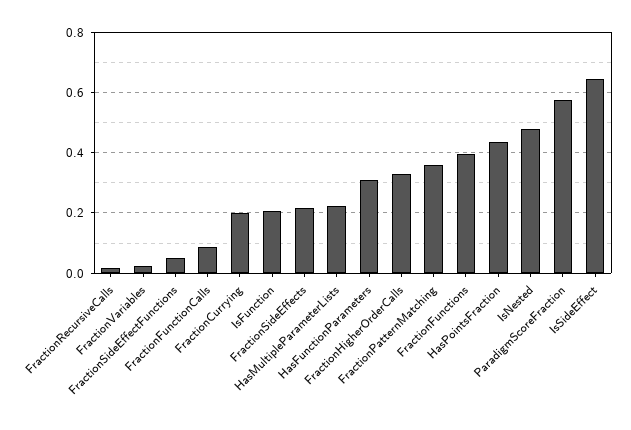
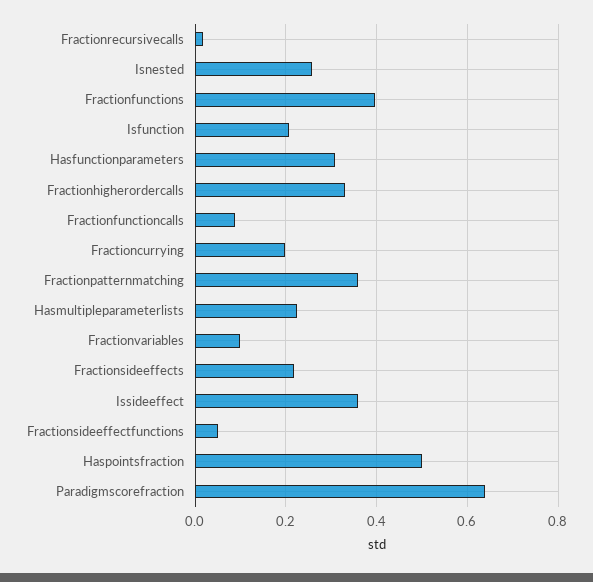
  {
    "FractionRecursiveCalls": 0.02,
-   "FractionVariables": 0.02,
+   "FractionVariables": 0.1,
    "FractionSideEffectFunctions": 0.04,
    "FractionFunctionCalls": 0.08,
    "FractionCurrying": 0.2,
    "IsFunction": 0.2,
    "FractionSideEffects": 0.22,
    "HasMultipleParameterLists": 0.22,
    "HasFunctionParameters": 0.3,
    "FractionHigherOrderCalls": 0.34,
    "FractionPatternMatching": 0.36,
    "FractionFunctions": 0.4,
-   "HasPointsFraction": 0.44,
+   "HasPointsFraction": 0.5,
-   "IsNested": 0.48,
+   "IsNested": 0.26,
-   "ParadigmScoreFraction": 0.58,
+   "ParadigmScoreFraction": 0.64,
-   "IsSideEffect": 0.64
+   "IsSideEffect": 0.36
  }

